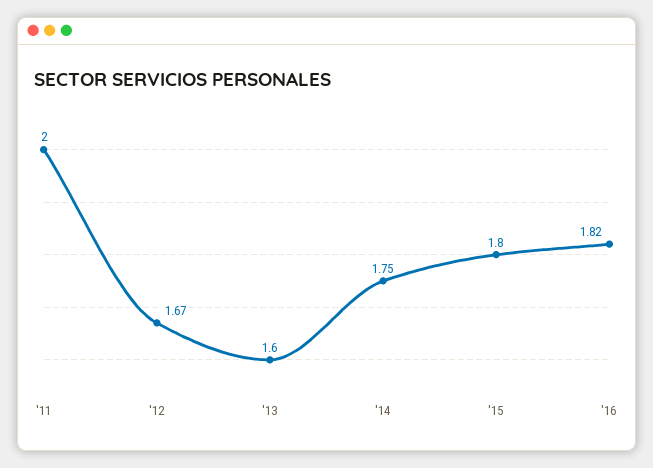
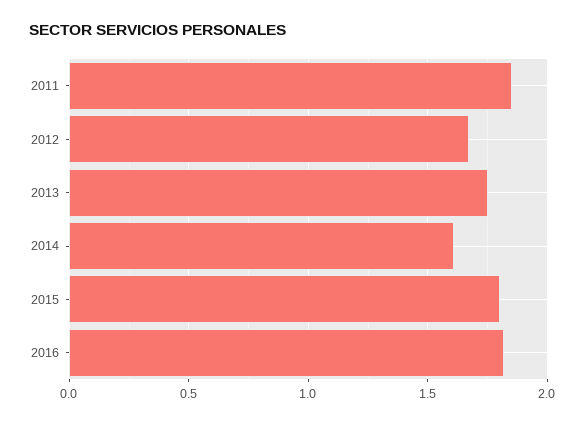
  {
-   "'11": 2,
+   "'11": 1.85,
    "'12": 1.67,
-   "'13": 1.6,
+   "'13": 1.75,
-   "'14": 1.75,
+   "'14": 1.6,
    "'15": 1.8,
    "'16": 1.82
  }

